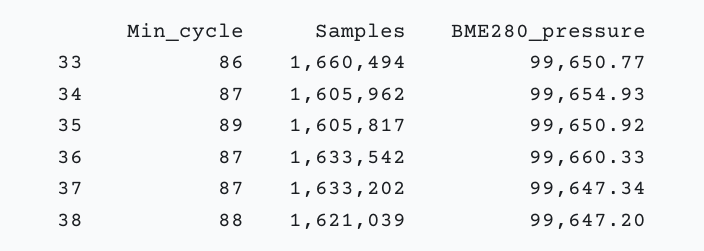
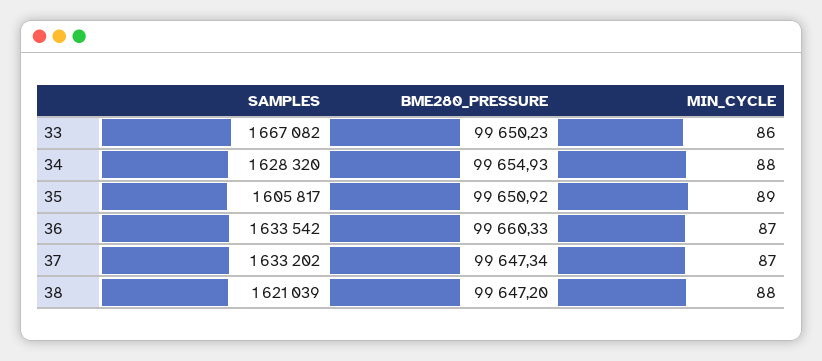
  {
    "Min_cycle": {
      "33": 86,
-     "34": 87,
+     "34": 88,
      "35": 89,
      "36": 87,
      "37": 87,
      "38": 88
    },
    "Samples": {
-     "33": 1660494,
+     "33": 1667082,
-     "34": 1605962,
+     "34": 1628320,
      "35": 1605817,
      "36": 1633542,
      "37": 1633202,
      "38": 1621039
    },
    "BME280_pressure": {
-     "33": 99650.77,
+     "33": 99650.23,
      "34": 99654.93,
      "35": 99650.92,
      "36": 99660.33,
      "37": 99647.34,
      "38": 99647.2
    }
  }

